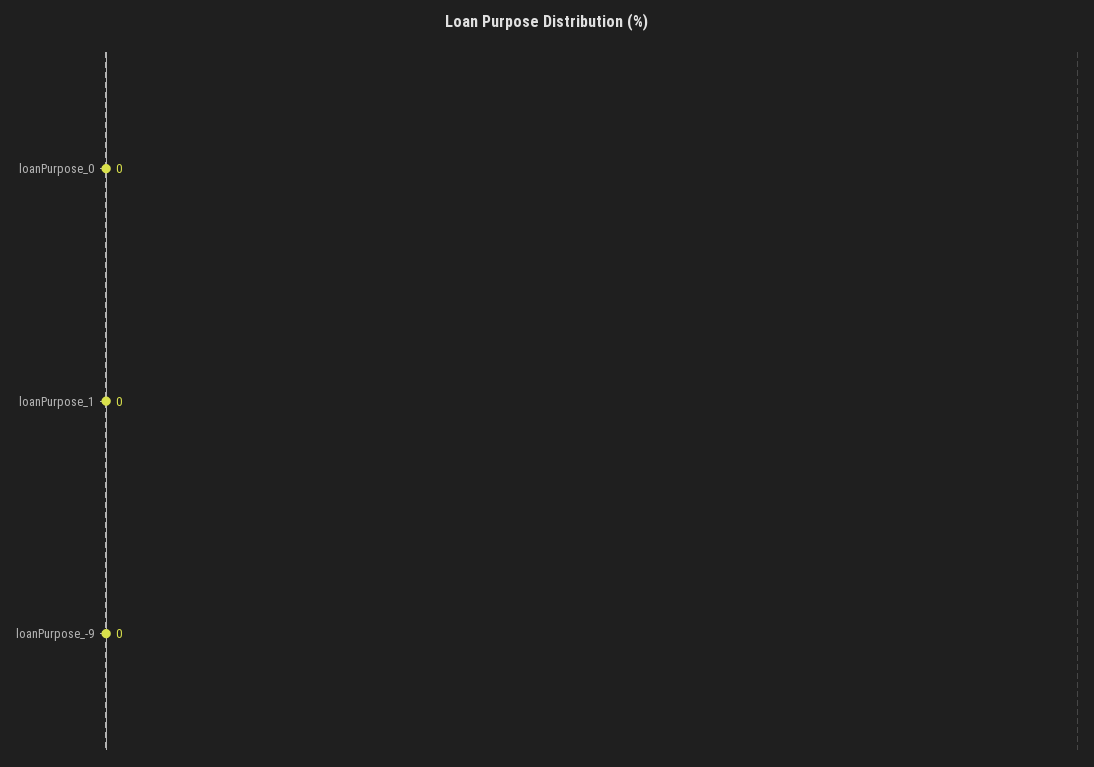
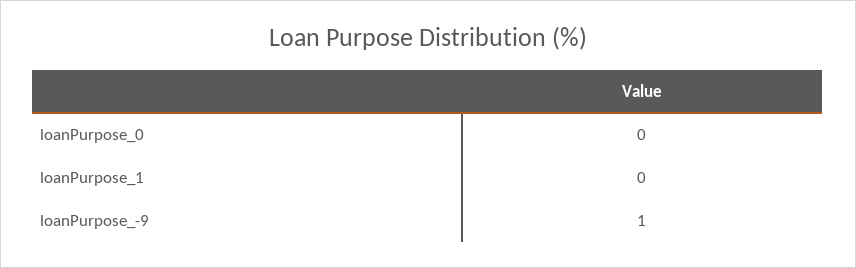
  {
    "loanPurpose_0": 0,
    "loanPurpose_1": 0,
-   "loanPurpose_-9": 0
+   "loanPurpose_-9": 1
  }

